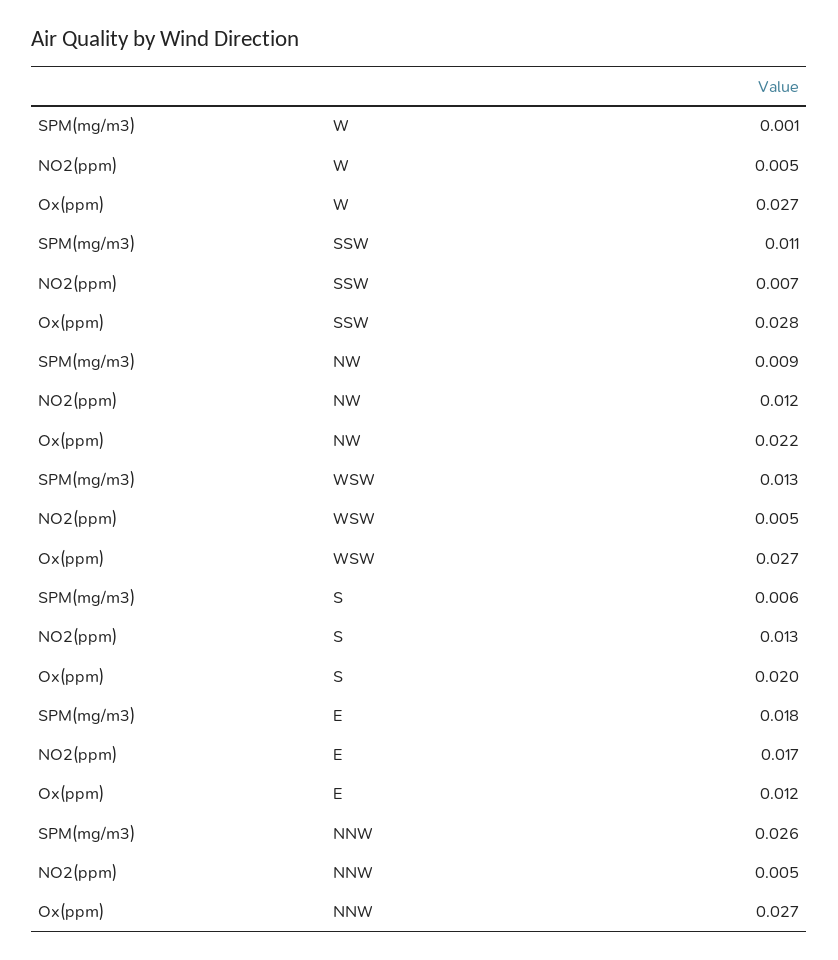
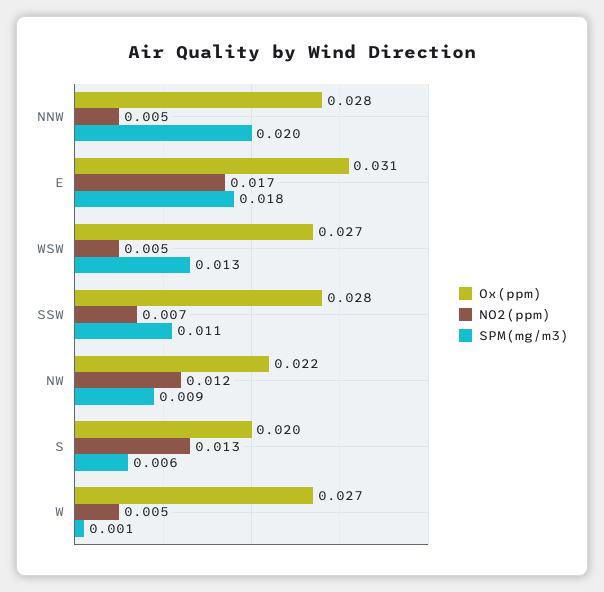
  {
    "SPM(mg/m3)": {
      "W": 0.001,
      "SSW": 0.011,
      "NW": 0.009,
      "WSW": 0.013,
      "S": 0.006,
      "E": 0.018,
-     "NNW": 0.026
+     "NNW": 0.02
    },
    "NO2(ppm)": {
      "W": 0.005,
      "SSW": 0.007,
      "NW": 0.012,
      "WSW": 0.005,
      "S": 0.013,
      "E": 0.017,
      "NNW": 0.005
    },
    "Ox(ppm)": {
      "W": 0.027,
      "SSW": 0.028,
      "NW": 0.022,
      "WSW": 0.027,
      "S": 0.02,
-     "E": 0.012,
+     "E": 0.031,
-     "NNW": 0.027
+     "NNW": 0.028
    }
  }

